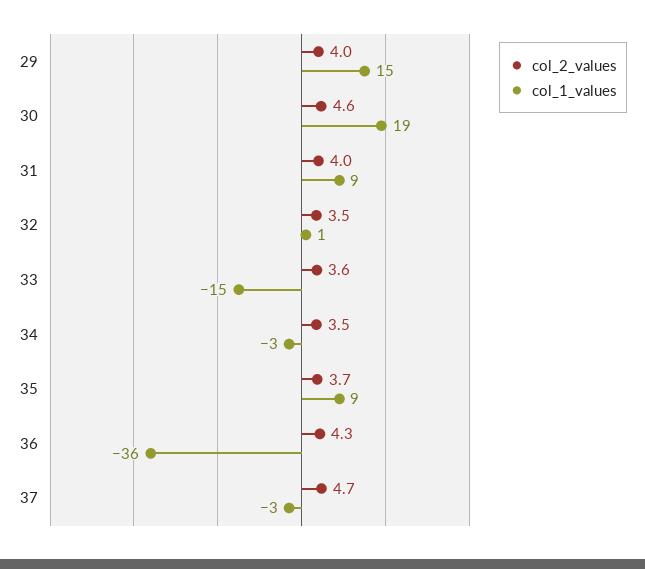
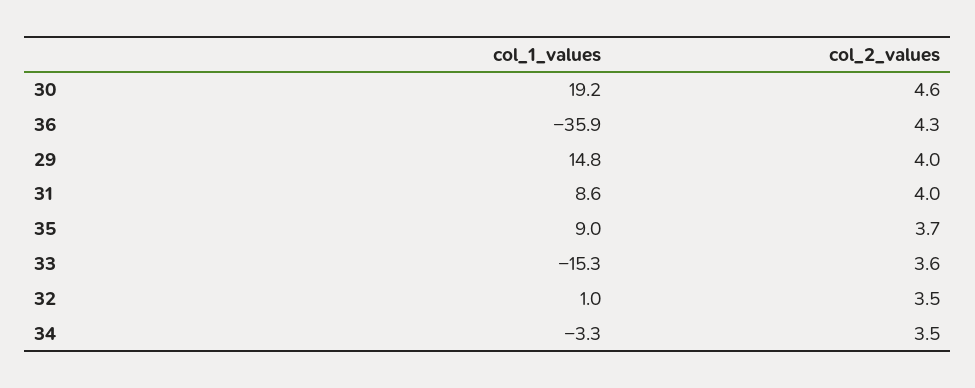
  {
    "col_2_values": {
      "29": 4,
      "30": 4.6,
      "31": 4,
      "32": 3.5,
      "33": 3.6,
      "34": 3.5,
      "35": 3.7,
-     "36": 4.3,
+     "36": 4.3
-     "37": 4.7
    },
    "col_1_values": {
      "29": 14.8,
      "30": 19.2,
      "31": 8.6,
      "32": 1,
      "33": -15.3,
      "34": -3.3,
      "35": 9,
-     "36": -35.9,
+     "36": -35.9
-     "37": -3
    }
  }

